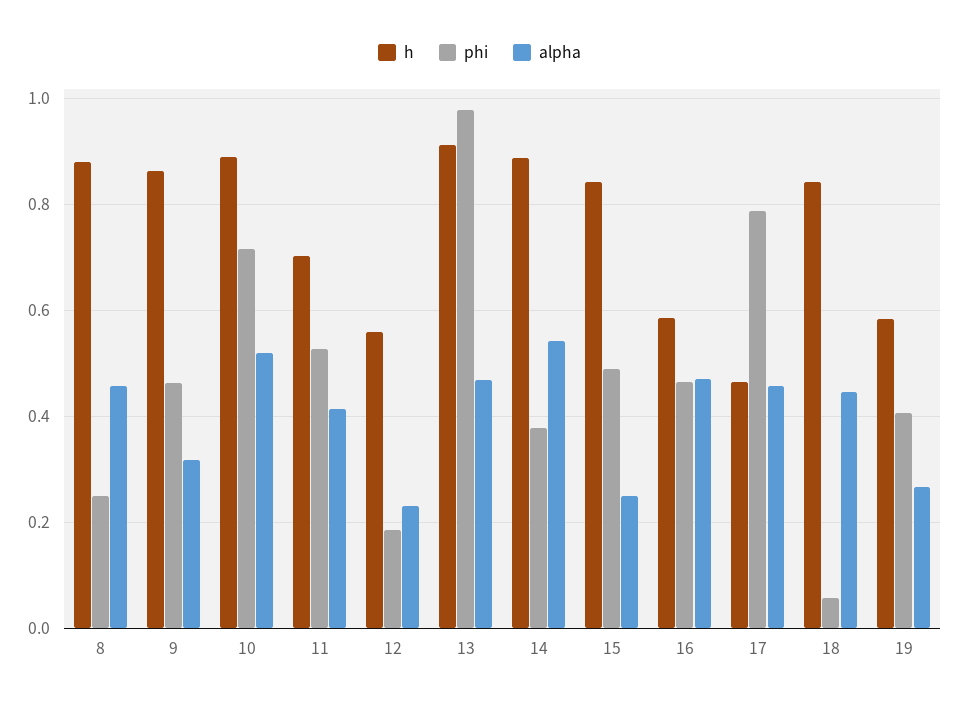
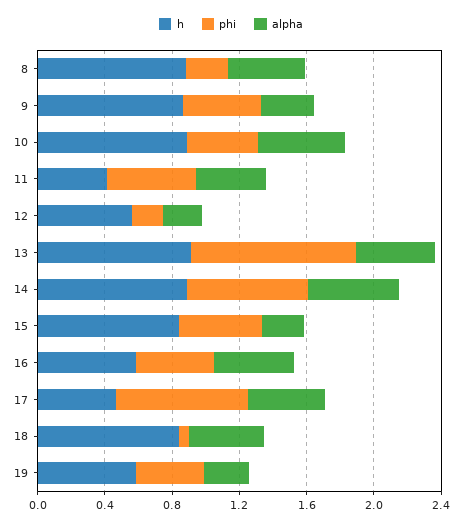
  {
    "h": {
      "8": 0.88,
      "9": 0.86,
      "10": 0.9,
-     "11": 0.7,
+     "11": 0.4,
      "12": 0.56,
      "13": 0.92,
      "14": 0.88,
      "15": 0.84,
      "16": 0.58,
      "17": 0.46,
      "18": 0.84,
      "19": 0.58
    },
    "phi": {
      "8": 0.26,
      "9": 0.46,
-     "10": 0.72,
+     "10": 0.4,
      "11": 0.52,
      "12": 0.18,
      "13": 0.98,
-     "14": 0.38,
+     "14": 0.7,
      "15": 0.48,
      "16": 0.46,
      "17": 0.78,
      "18": 0.06,
      "19": 0.4
    },
    "alpha": {
      "8": 0.46,
      "9": 0.32,
      "10": 0.52,
      "11": 0.42,
      "12": 0.24,
      "13": 0.46,
      "14": 0.54,
      "15": 0.26,
      "16": 0.48,
      "17": 0.46,
      "18": 0.44,
      "19": 0.26
    }
  }

